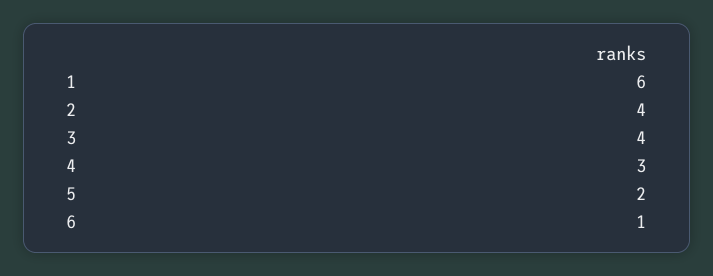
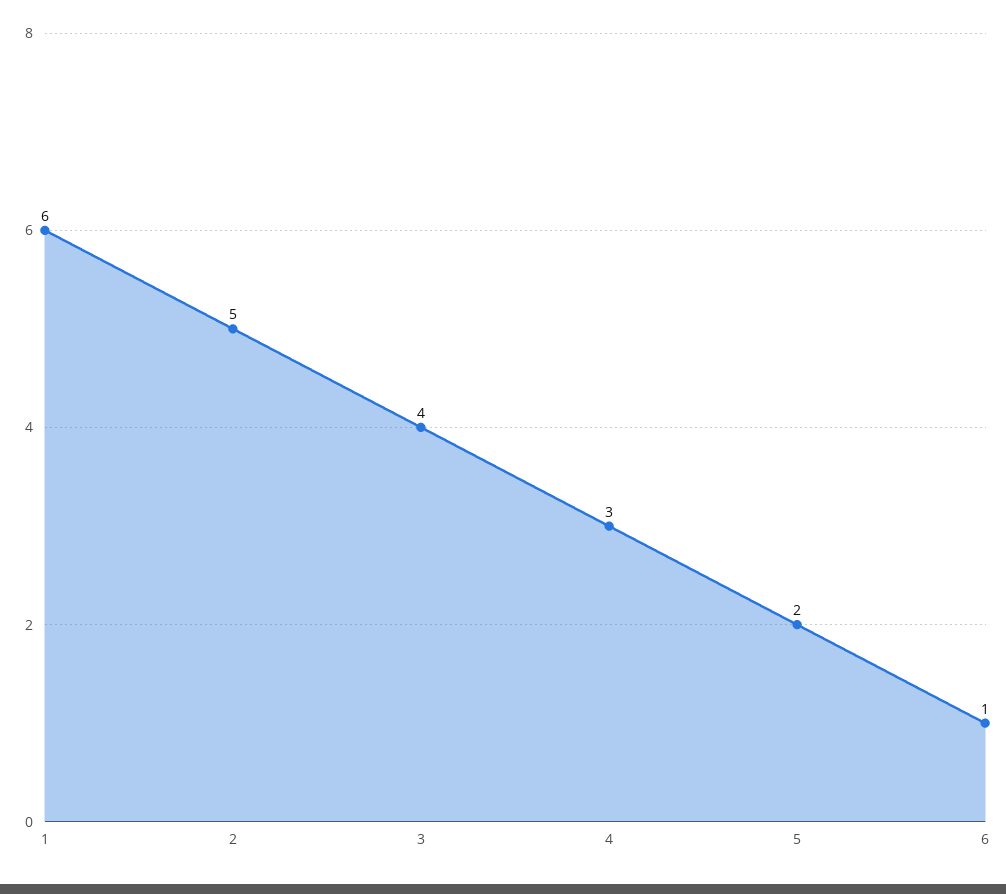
  {
    "1": 6,
-   "2": 4,
+   "2": 5,
    "3": 4,
    "4": 3,
    "5": 2,
    "6": 1
  }

